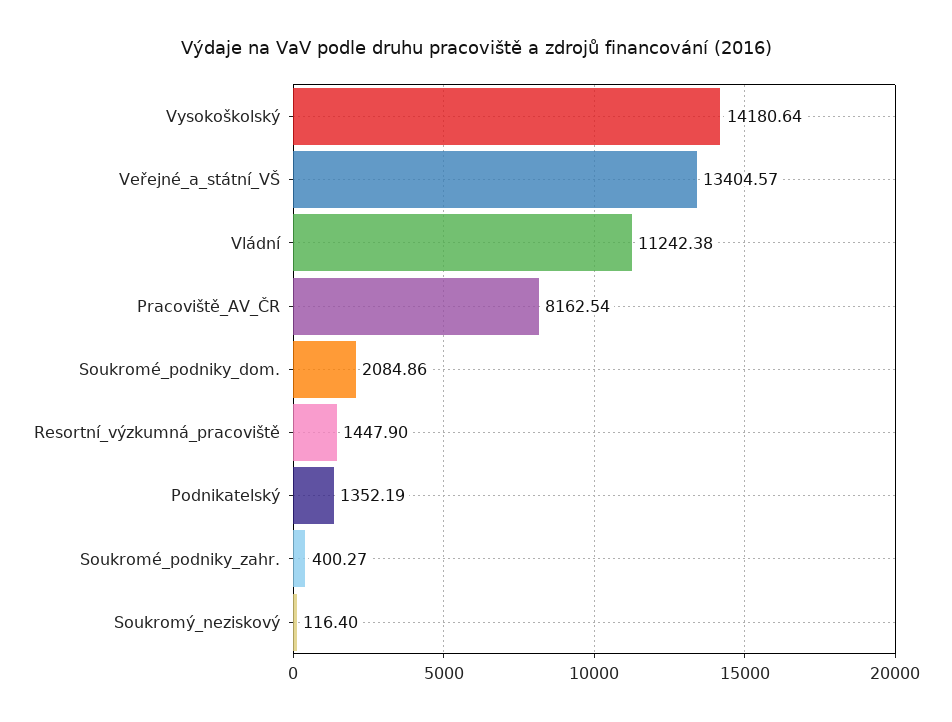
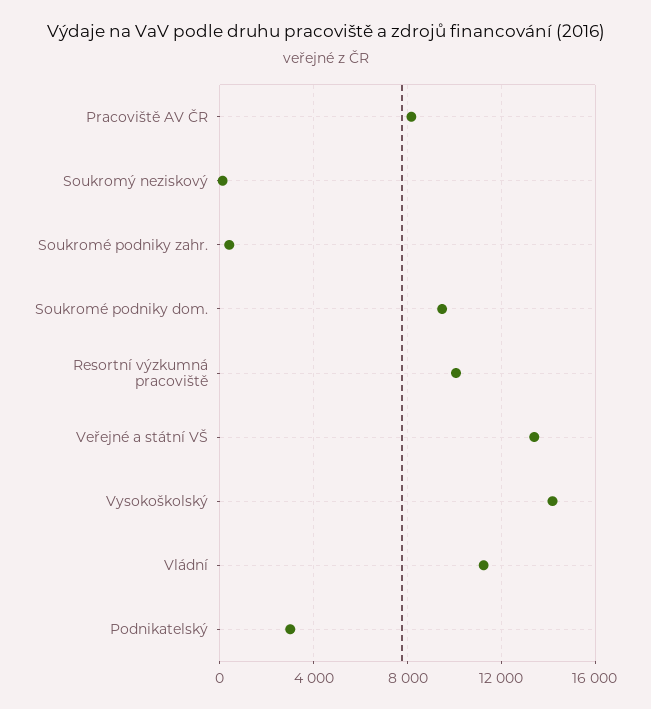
  {
    "Vysokoškolský": 14180.64,
    "Veřejné_a_státní_VŠ": 13404.57,
    "Vládní": 11242.38,
    "Pracoviště_AV_ČR": 8162.54,
-   "Soukromé_podniky_dom.": 2084.86,
+   "Soukromé_podniky_dom.": 9500,
-   "Resortní_výzkumná_pracoviště": 1447.9,
+   "Resortní_výzkumná_pracoviště": 10000,
-   "Podnikatelský": 1352.19,
+   "Podnikatelský": 3000,
    "Soukromé_podniky_zahr.": 400.27,
    "Soukromý_neziskový": 116.4
  }

